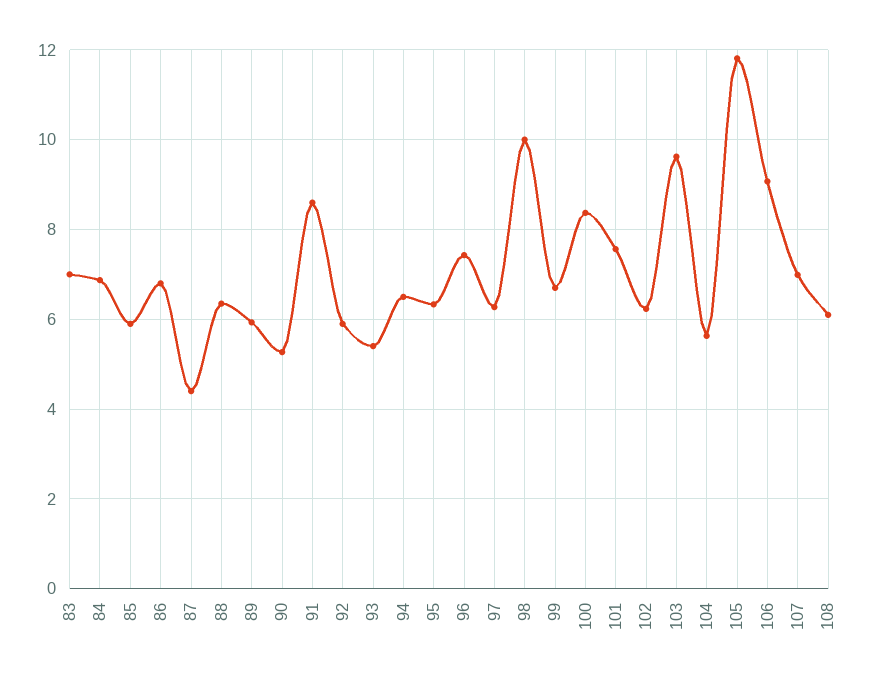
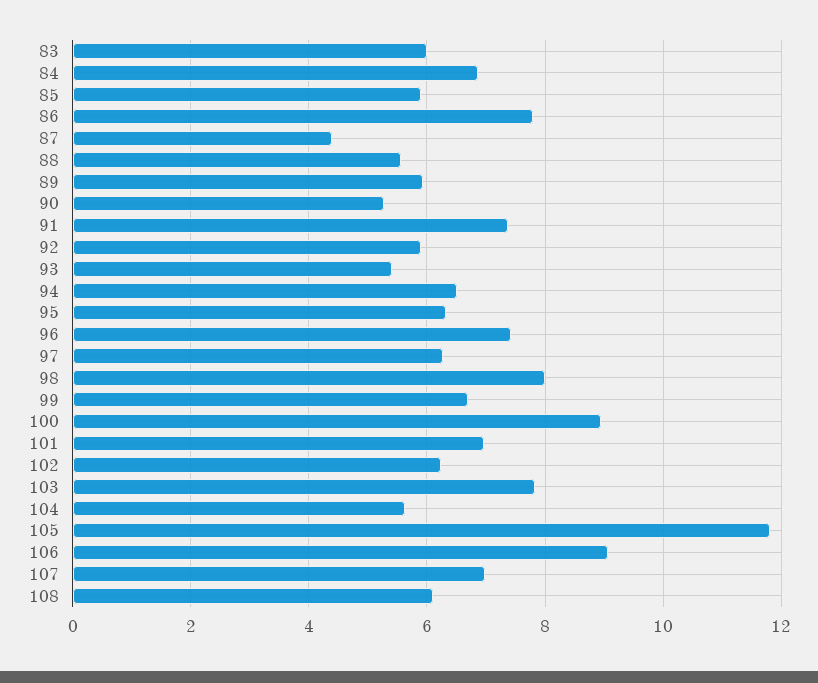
  {
-   "83": 7,
+   "83": 6,
    "84": 6.8,
    "85": 6,
-   "86": 6.8,
+   "86": 7.8,
    "87": 4.4,
-   "88": 6.4,
+   "88": 5.6,
    "89": 6,
    "90": 5.2,
-   "91": 8.6,
+   "91": 7.4,
    "92": 6,
    "93": 5.4,
    "94": 6.6,
    "95": 6.4,
    "96": 7.4,
    "97": 6.2,
-   "98": 10,
+   "98": 8,
    "99": 6.8,
-   "100": 8.4,
+   "100": 9,
-   "101": 7.6,
+   "101": 7,
    "102": 6.2,
-   "103": 9.6,
+   "103": 7.8,
    "104": 5.6,
    "105": 11.8,
    "106": 9,
    "107": 7,
    "108": 6.2
  }

